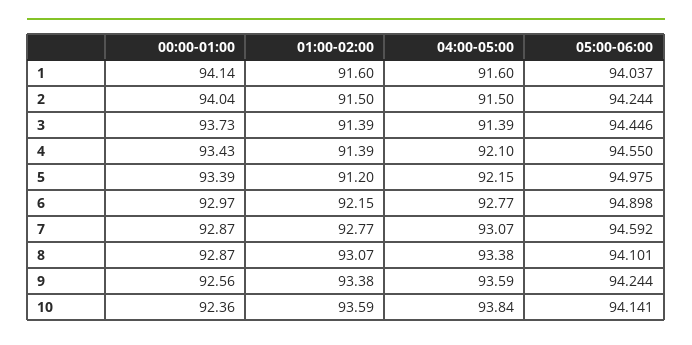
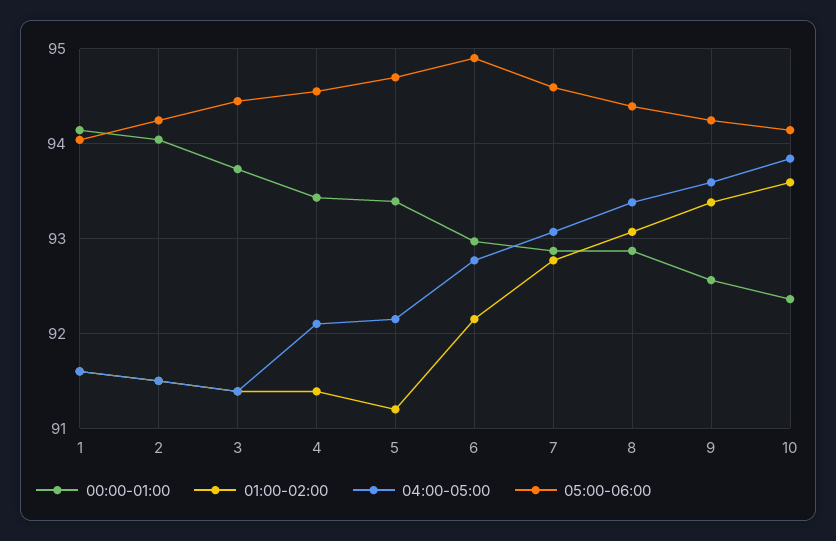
  {
    "00:00-01:00": {
      "1": 94.14,
      "2": 94.04,
      "3": 93.73,
      "4": 93.43,
      "5": 93.39,
      "6": 92.97,
      "7": 92.87,
      "8": 92.87,
      "9": 92.56,
      "10": 92.36
    },
    "01:00-02:00": {
      "1": 91.6,
      "2": 91.5,
      "3": 91.39,
      "4": 91.39,
      "5": 91.2,
      "6": 92.15,
      "7": 92.77,
      "8": 93.07,
      "9": 93.38,
      "10": 93.59
    },
    "04:00-05:00": {
      "1": 91.6,
      "2": 91.5,
      "3": 91.39,
      "4": 92.1,
      "5": 92.15,
      "6": 92.77,
      "7": 93.07,
      "8": 93.38,
      "9": 93.59,
      "10": 93.84
    },
    "05:00-06:00": {
      "1": 94.037,
      "2": 94.244,
      "3": 94.446,
      "4": 94.55,
-     "5": 94.975,
+     "5": 94.7,
      "6": 94.898,
      "7": 94.592,
-     "8": 94.101,
+     "8": 94.4,
      "9": 94.244,
      "10": 94.141
    }
  }

